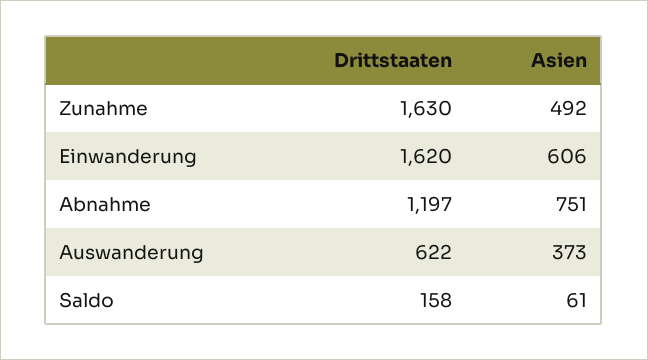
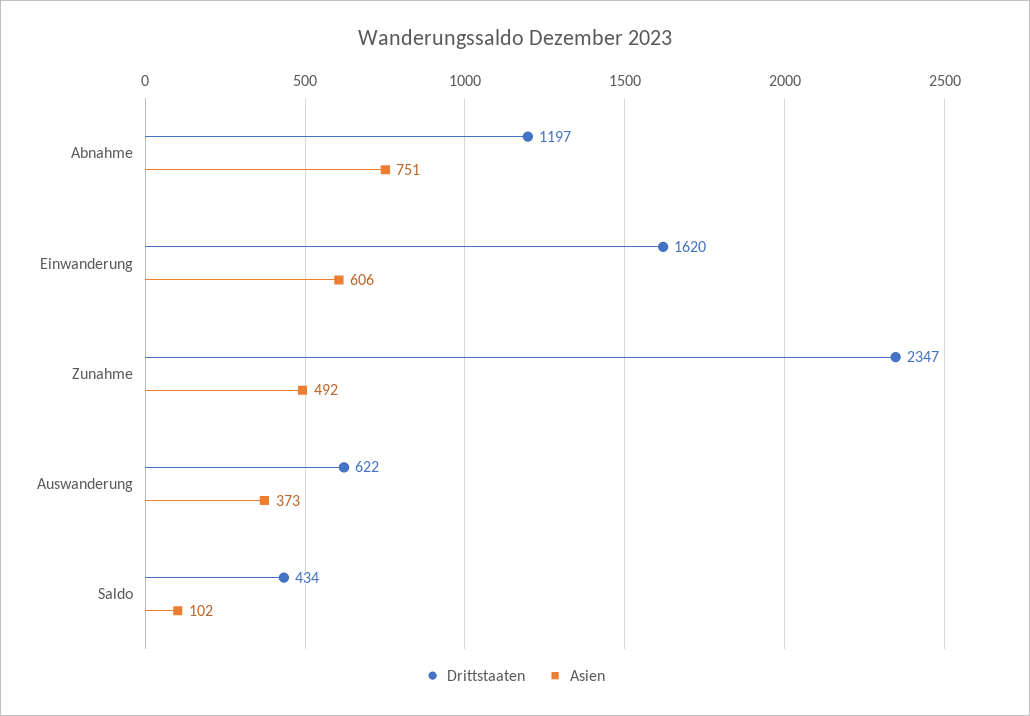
  {
    "Drittstaaten": {
-     "Zunahme": 1630,
+     "Zunahme": 2347,
      "Einwanderung": 1620,
      "Abnahme": 1197,
      "Auswanderung": 622,
-     "Saldo": 158
+     "Saldo": 434
    },
    "Asien": {
      "Zunahme": 492,
      "Einwanderung": 606,
      "Abnahme": 751,
      "Auswanderung": 373,
-     "Saldo": 61
+     "Saldo": 102
    }
  }

